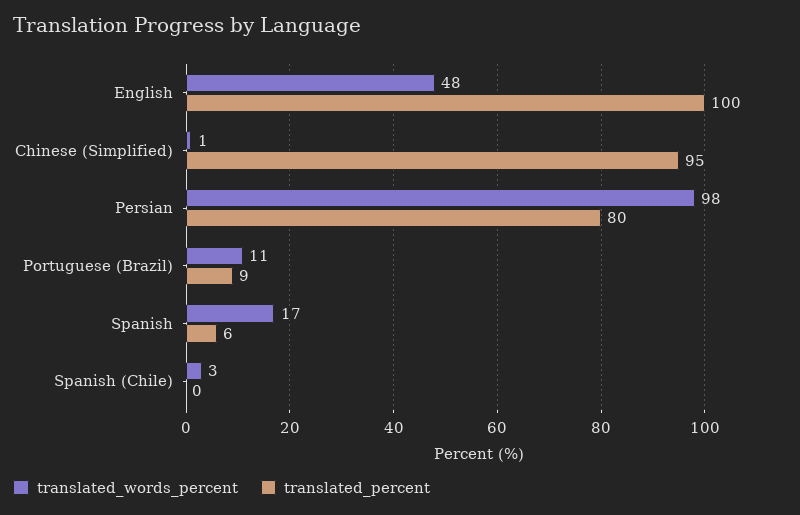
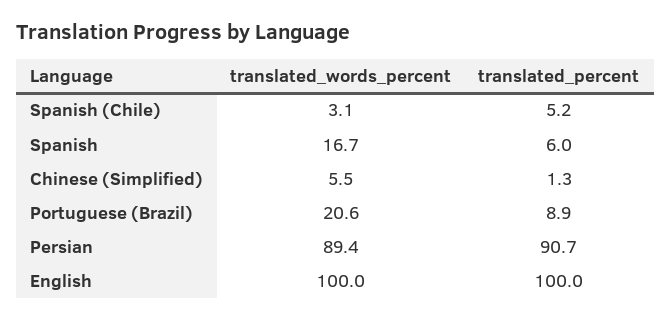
  {
    "translated_words_percent": {
-     "English": 48,
+     "English": 100,
-     "Chinese (Simplified)": 1,
+     "Chinese (Simplified)": 5.5,
-     "Persian": 98,
+     "Persian": 89.4,
-     "Portuguese (Brazil)": 11,
+     "Portuguese (Brazil)": 20.6,
      "Spanish": 16.7,
      "Spanish (Chile)": 3.1
    },
    "translated_percent": {
      "English": 100,
-     "Chinese (Simplified)": 95,
+     "Chinese (Simplified)": 1.3,
-     "Persian": 80,
+     "Persian": 90.7,
      "Portuguese (Brazil)": 8.9,
      "Spanish": 6,
-     "Spanish (Chile)": 0
+     "Spanish (Chile)": 5.2
    }
  }

